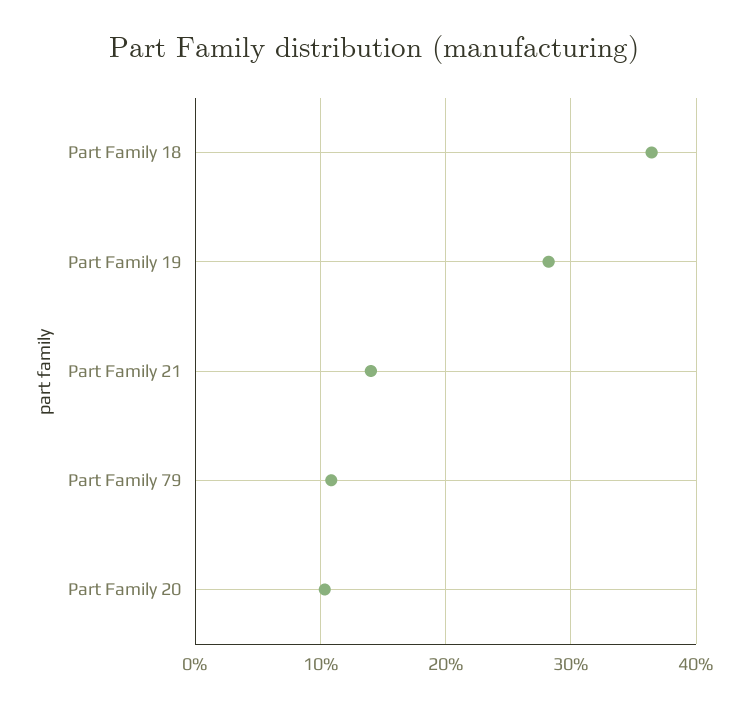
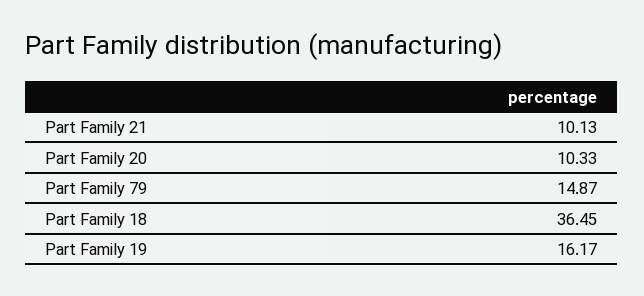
  {
    "Part Family 18": 36.45,
-   "Part Family 19": 28,
+   "Part Family 19": 16.17,
-   "Part Family 21": 14,
+   "Part Family 21": 10.13,
-   "Part Family 79": 11,
+   "Part Family 79": 14.87,
    "Part Family 20": 10.33
  }

